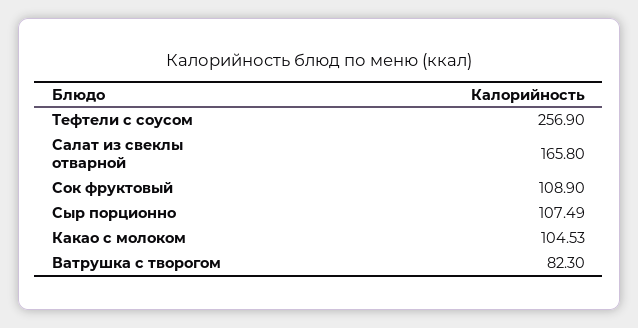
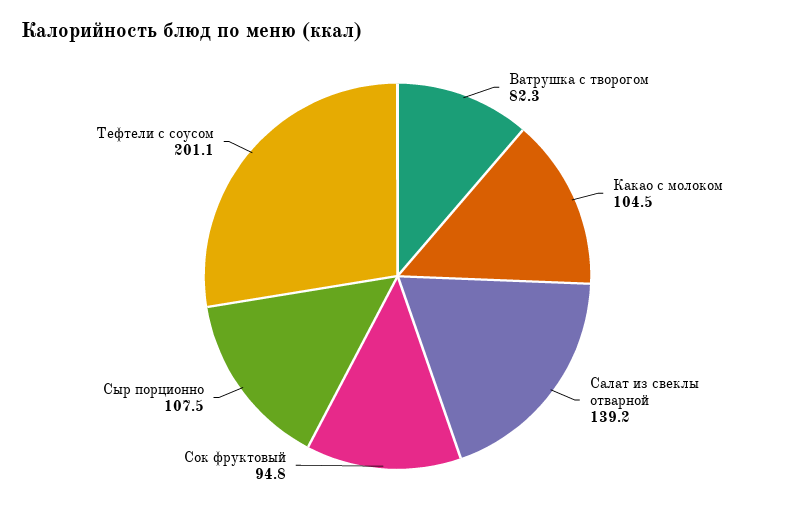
  {
-   "Тефтели с соусом": 256.9,
+   "Тефтели с соусом": 201.1,
-   "Салат из свеклы отварной": 165.8,
+   "Салат из свеклы отварной": 139.2,
-   "Сок фруктовый": 108.9,
+   "Сок фруктовый": 94.8,
    "Сыр порционно": 107.49,
    "Какао с молоком": 104.53,
    "Ватрушка с творогом": 82.3
  }

